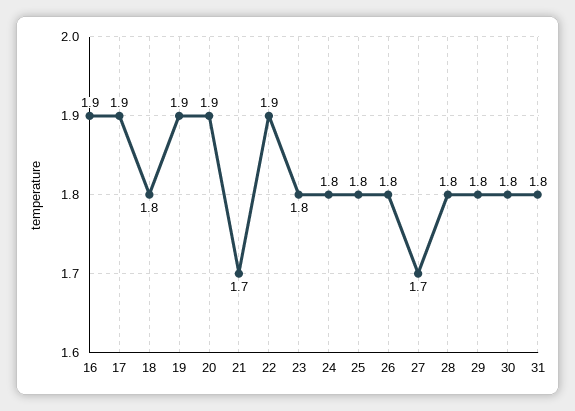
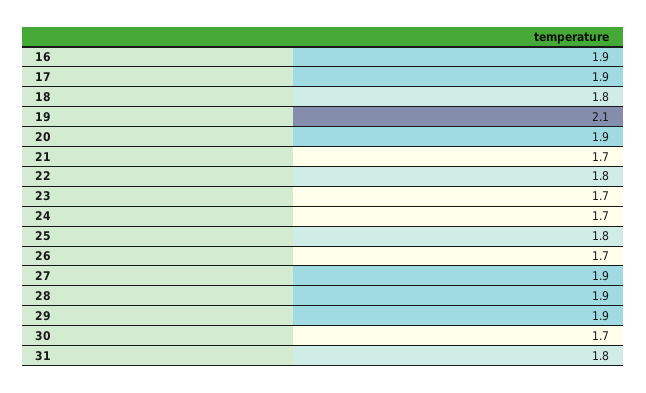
  {
    "16": 1.9,
    "17": 1.9,
    "18": 1.8,
-   "19": 1.9,
+   "19": 2.1,
    "20": 1.9,
    "21": 1.7,
-   "22": 1.9,
+   "22": 1.8,
-   "23": 1.8,
+   "23": 1.7,
-   "24": 1.8,
+   "24": 1.7,
    "25": 1.8,
-   "26": 1.8,
+   "26": 1.7,
-   "27": 1.7,
+   "27": 1.9,
-   "28": 1.8,
+   "28": 1.9,
-   "29": 1.8,
+   "29": 1.9,
-   "30": 1.8,
+   "30": 1.7,
    "31": 1.8
  }

